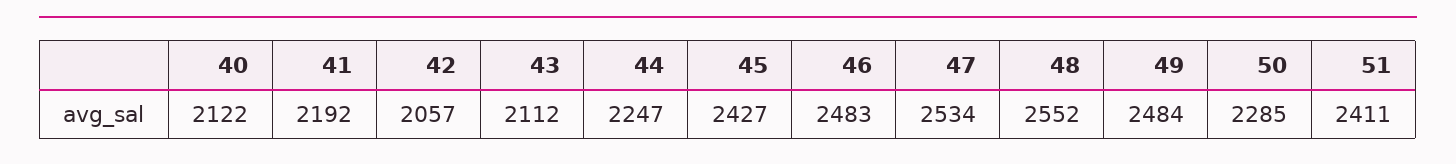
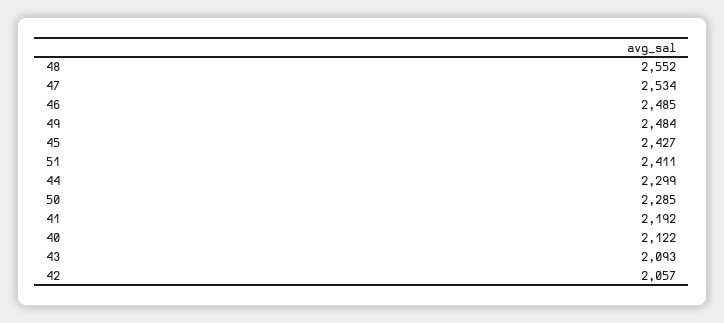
  {
    "40": 2122,
    "41": 2192,
    "42": 2057,
-   "43": 2112,
+   "43": 2093,
-   "44": 2247,
+   "44": 2299,
    "45": 2427,
-   "46": 2483,
+   "46": 2485,
    "47": 2534,
    "48": 2552,
    "49": 2484,
    "50": 2285,
    "51": 2411
  }

